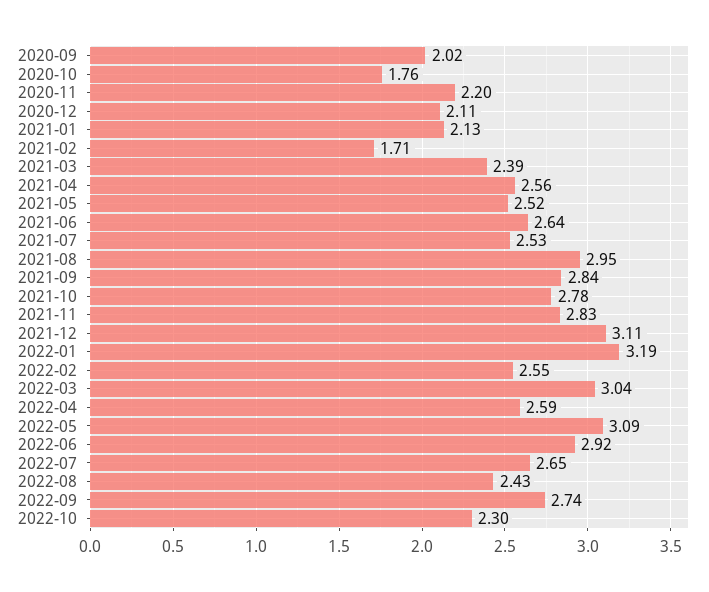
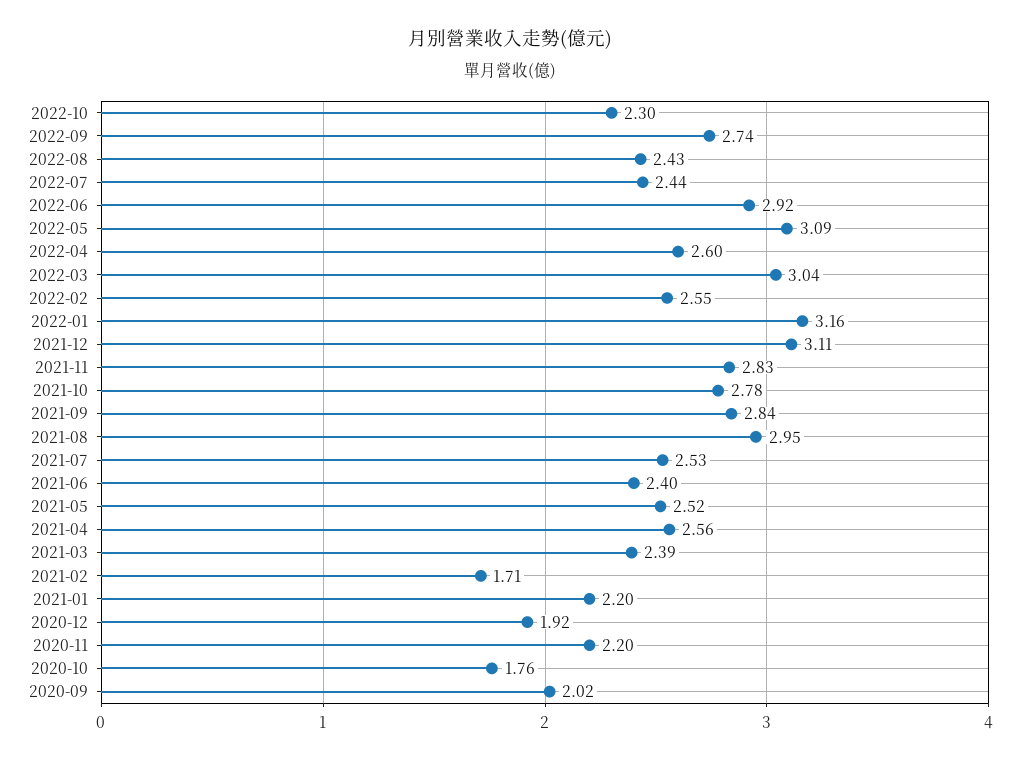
  {
    "2020-09": 2.02,
    "2020-10": 1.76,
    "2020-11": 2.2,
-   "2020-12": 2.11,
+   "2020-12": 1.92,
-   "2021-01": 2.13,
+   "2021-01": 2.2,
    "2021-02": 1.71,
    "2021-03": 2.39,
    "2021-04": 2.56,
    "2021-05": 2.52,
-   "2021-06": 2.64,
+   "2021-06": 2.4,
    "2021-07": 2.53,
    "2021-08": 2.95,
    "2021-09": 2.84,
    "2021-10": 2.78,
    "2021-11": 2.83,
    "2021-12": 3.11,
-   "2022-01": 3.19,
+   "2022-01": 3.16,
    "2022-02": 2.55,
    "2022-03": 3.04,
-   "2022-04": 2.59,
+   "2022-04": 2.6,
    "2022-05": 3.09,
    "2022-06": 2.92,
-   "2022-07": 2.65,
+   "2022-07": 2.44,
    "2022-08": 2.43,
    "2022-09": 2.74,
    "2022-10": 2.3
  }

